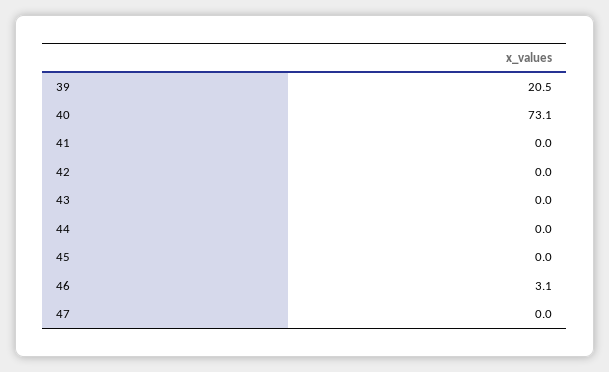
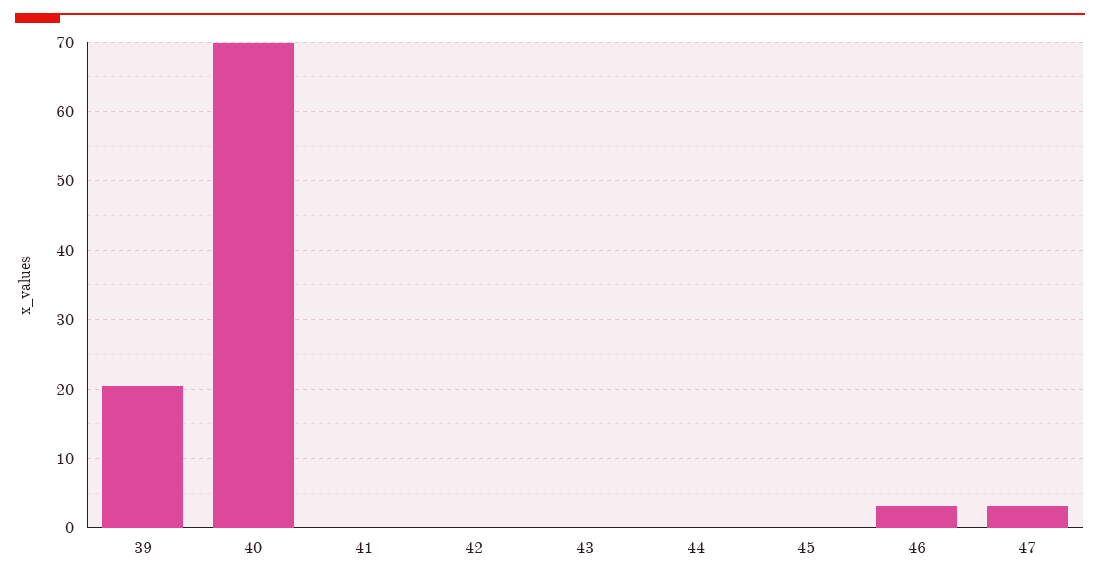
  {
    "39": 20.5,
-   "40": 73.1,
+   "40": 70,
    "41": 0,
    "42": 0,
    "43": 0,
    "44": 0,
    "45": 0,
    "46": 3.1,
-   "47": 0
+   "47": 3
  }

